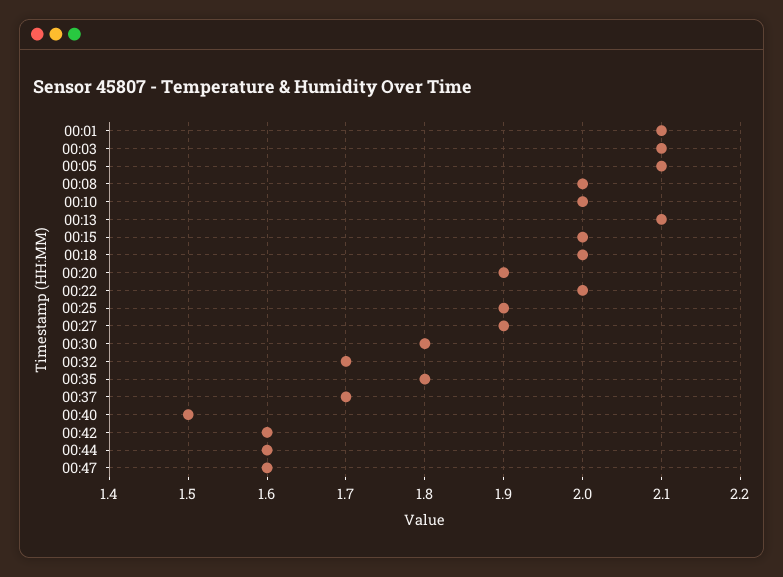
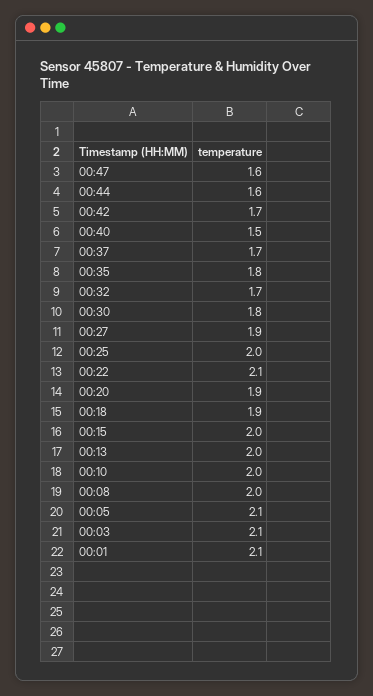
  {
    "00:01": 2.1,
    "00:03": 2.1,
    "00:05": 2.1,
    "00:08": 2,
    "00:10": 2,
-   "00:13": 2.1,
+   "00:13": 2,
    "00:15": 2,
-   "00:18": 2,
+   "00:18": 1.9,
    "00:20": 1.9,
-   "00:22": 2,
+   "00:22": 2.1,
-   "00:25": 1.9,
+   "00:25": 2,
    "00:27": 1.9,
    "00:30": 1.8,
    "00:32": 1.7,
    "00:35": 1.8,
    "00:37": 1.7,
    "00:40": 1.5,
-   "00:42": 1.6,
+   "00:42": 1.7,
    "00:44": 1.6,
    "00:47": 1.6
  }

